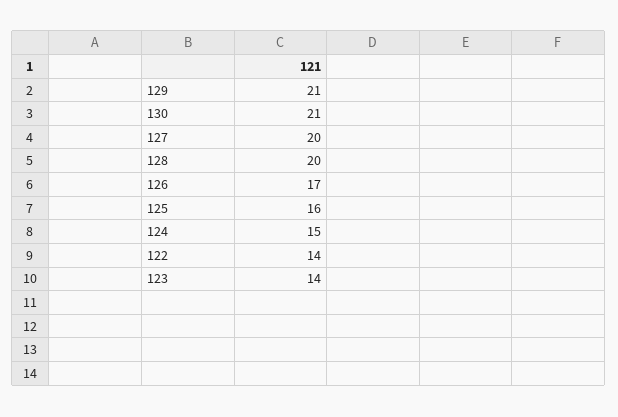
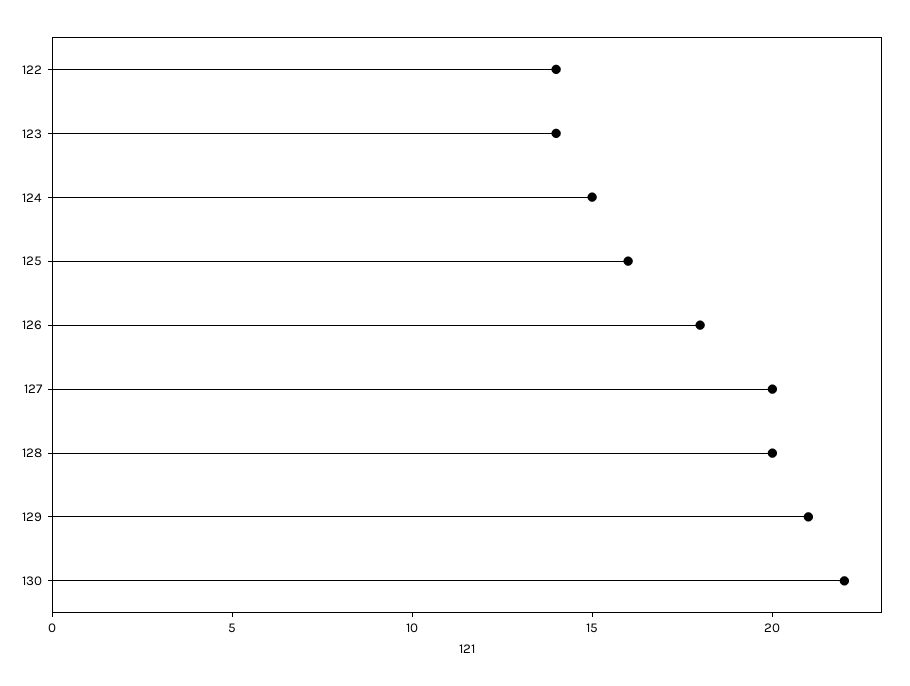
  {
    "129": 21,
-   "130": 21,
+   "130": 22,
    "127": 20,
    "128": 20,
-   "126": 17,
+   "126": 18,
    "125": 16,
    "124": 15,
    "122": 14,
    "123": 14
  }

